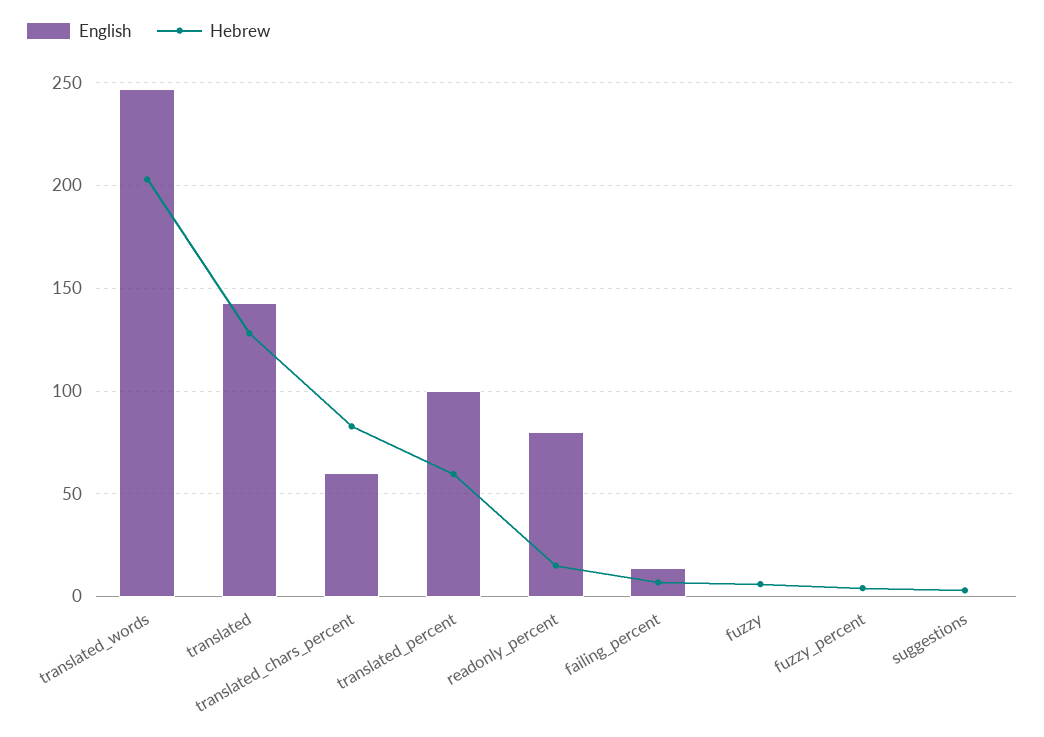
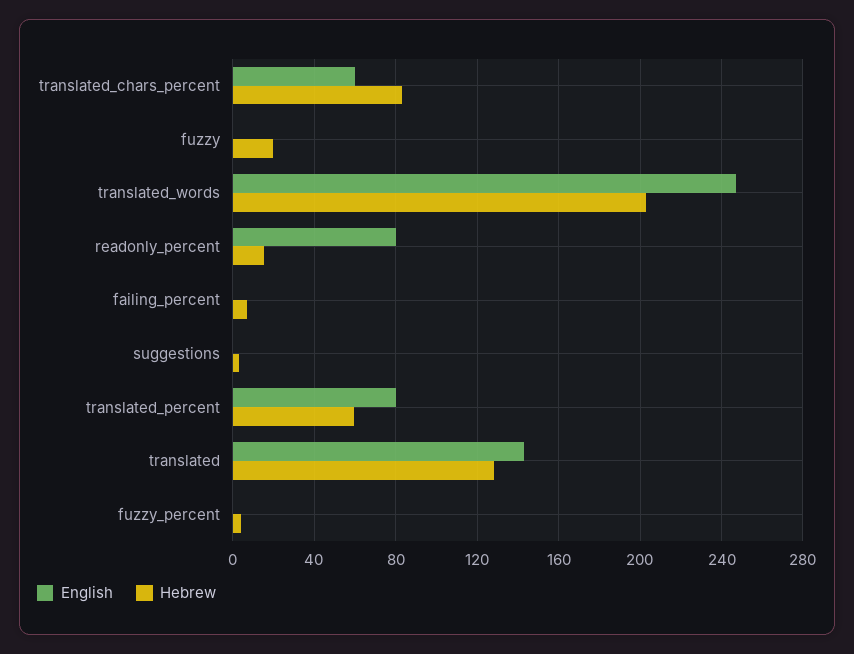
  {
    "English": {
      "translated_words": 245,
      "translated": 145,
      "translated_chars_percent": 60,
-     "translated_percent": 100,
+     "translated_percent": 80,
      "readonly_percent": 80,
-     "failing_percent": 15,
+     "failing_percent": 0,
      "fuzzy": 0,
      "fuzzy_percent": 0,
      "suggestions": 0
    },
    "Hebrew": {
      "translated_words": 205,
      "translated": 130,
      "translated_chars_percent": 85,
      "translated_percent": 60,
      "readonly_percent": 15,
      "failing_percent": 5,
-     "fuzzy": 5,
+     "fuzzy": 20,
      "fuzzy_percent": 5,
      "suggestions": 5
    }
  }

